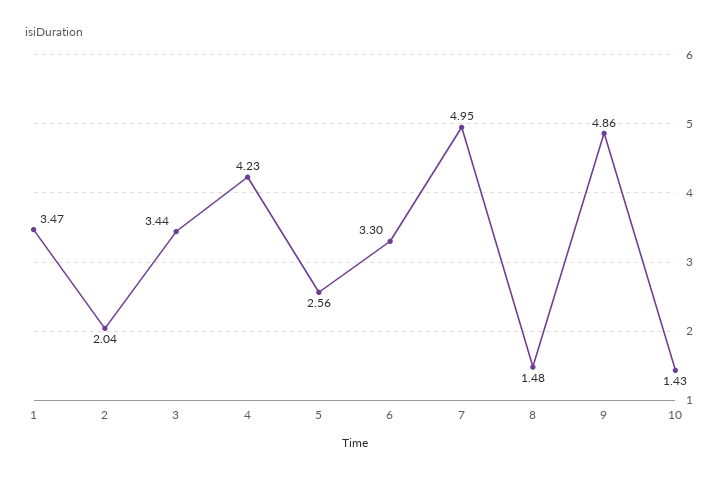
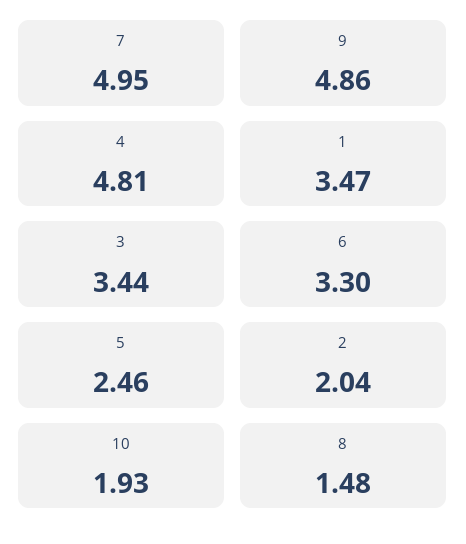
  {
    "1": 3.47,
    "2": 2.04,
    "3": 3.44,
-   "4": 4.23,
+   "4": 4.81,
-   "5": 2.56,
+   "5": 2.46,
    "6": 3.3,
    "7": 4.95,
    "8": 1.48,
    "9": 4.86,
-   "10": 1.43
+   "10": 1.93
  }

